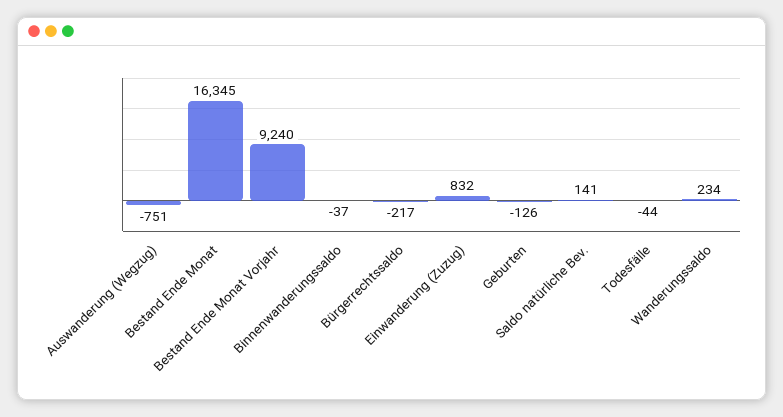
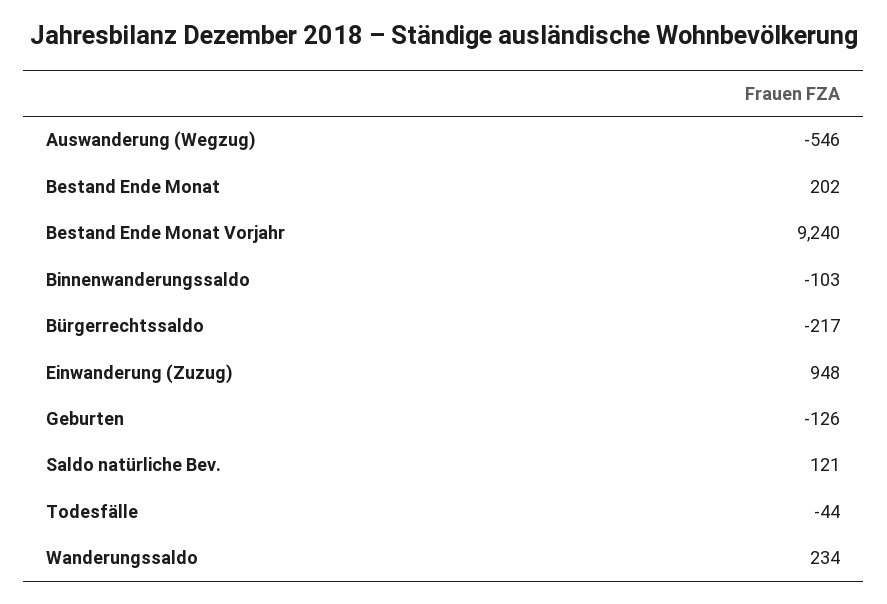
  {
-   "Auswanderung (Wegzug)": -751,
+   "Auswanderung (Wegzug)": -546,
-   "Bestand Ende Monat": 16345,
+   "Bestand Ende Monat": 202,
    "Bestand Ende Monat Vorjahr": 9240,
-   "Binnenwanderungssaldo": -37,
+   "Binnenwanderungssaldo": -103,
    "Bürgerrechtssaldo": -217,
-   "Einwanderung (Zuzug)": 832,
+   "Einwanderung (Zuzug)": 948,
    "Geburten": -126,
-   "Saldo natürliche Bev.": 141,
+   "Saldo natürliche Bev.": 121,
    "Todesfälle": -44,
    "Wanderungssaldo": 234
  }

